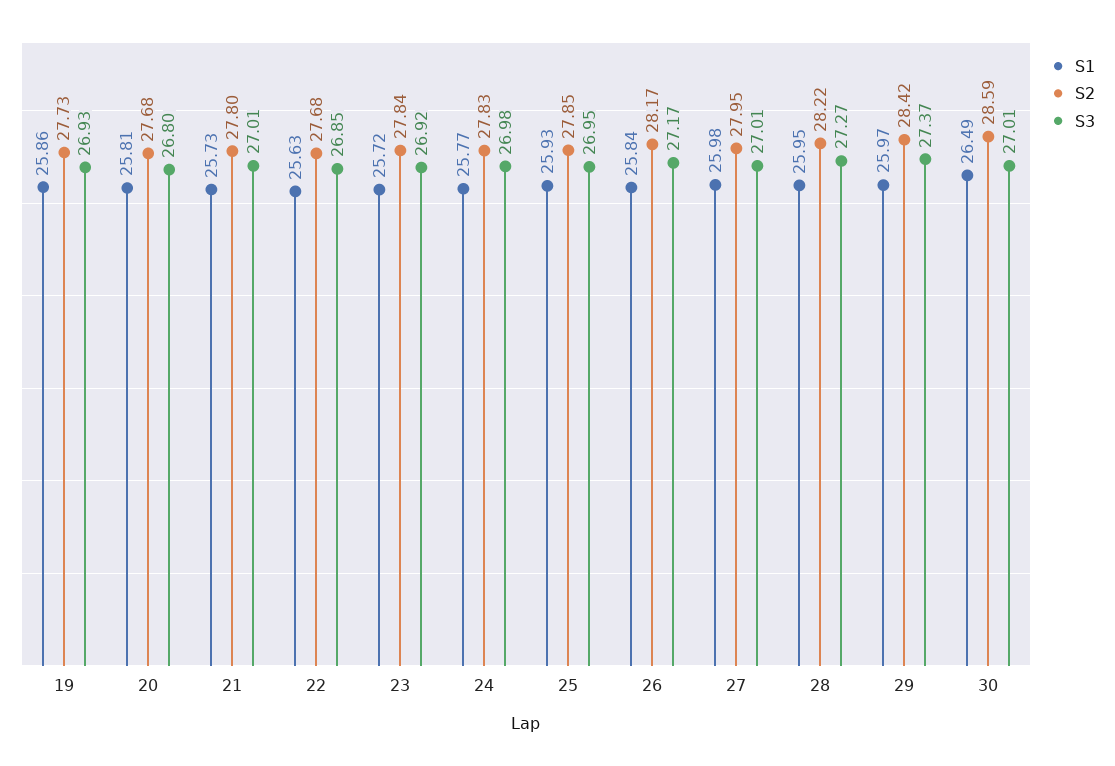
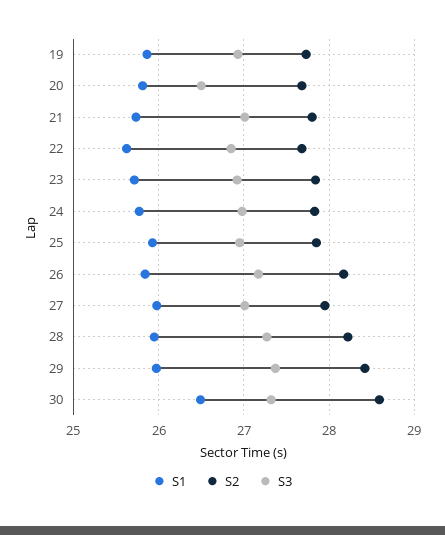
  {
    "S1": {
      "19": 25.86,
      "20": 25.81,
      "21": 25.73,
      "22": 25.63,
      "23": 25.72,
      "24": 25.77,
      "25": 25.93,
      "26": 25.84,
      "27": 25.98,
      "28": 25.95,
      "29": 25.97,
      "30": 26.49
    },
    "S2": {
      "19": 27.73,
      "20": 27.68,
      "21": 27.8,
      "22": 27.68,
      "23": 27.84,
      "24": 27.83,
      "25": 27.85,
      "26": 28.17,
      "27": 27.95,
      "28": 28.22,
      "29": 28.42,
      "30": 28.59
    },
    "S3": {
      "19": 26.93,
-     "20": 26.8,
+     "20": 26.5,
      "21": 27.01,
      "22": 26.85,
      "23": 26.92,
      "24": 26.98,
      "25": 26.95,
      "26": 27.17,
      "27": 27.01,
      "28": 27.27,
      "29": 27.37,
-     "30": 27.01
+     "30": 27.3
    }
  }

